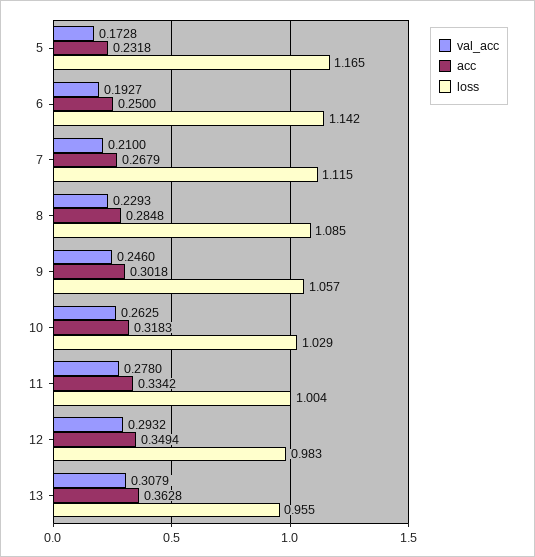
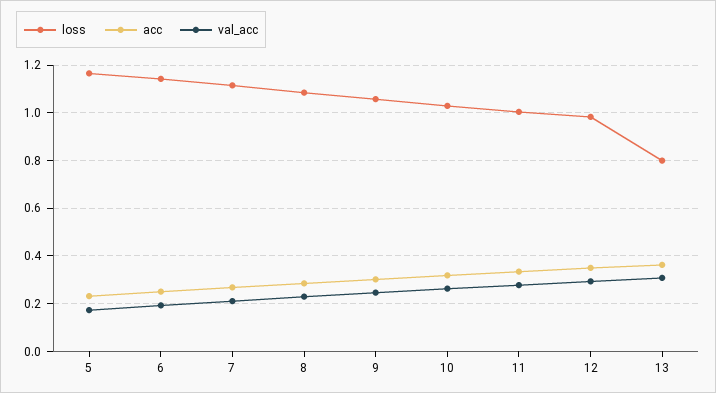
  {
    "val_acc": {
      "5": 0.1728,
      "6": 0.1927,
      "7": 0.21,
      "8": 0.2293,
      "9": 0.246,
      "10": 0.2625,
      "11": 0.278,
      "12": 0.2932,
      "13": 0.3079
    },
    "acc": {
      "5": 0.2318,
      "6": 0.25,
      "7": 0.2679,
      "8": 0.2848,
      "9": 0.3018,
      "10": 0.3183,
      "11": 0.3342,
      "12": 0.3494,
      "13": 0.3628
    },
    "loss": {
      "5": 1.165,
      "6": 1.142,
      "7": 1.115,
      "8": 1.085,
      "9": 1.057,
      "10": 1.029,
      "11": 1.004,
      "12": 0.983,
-     "13": 0.955
+     "13": 0.8
    }
  }

